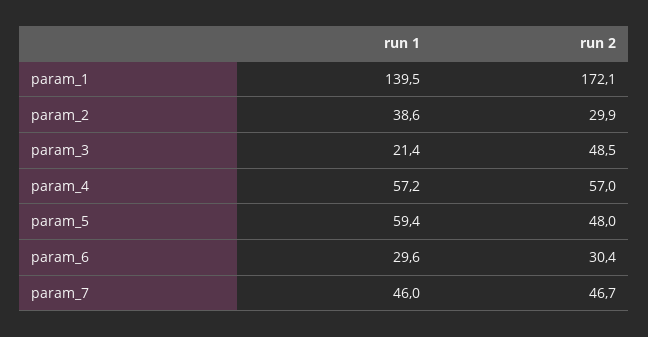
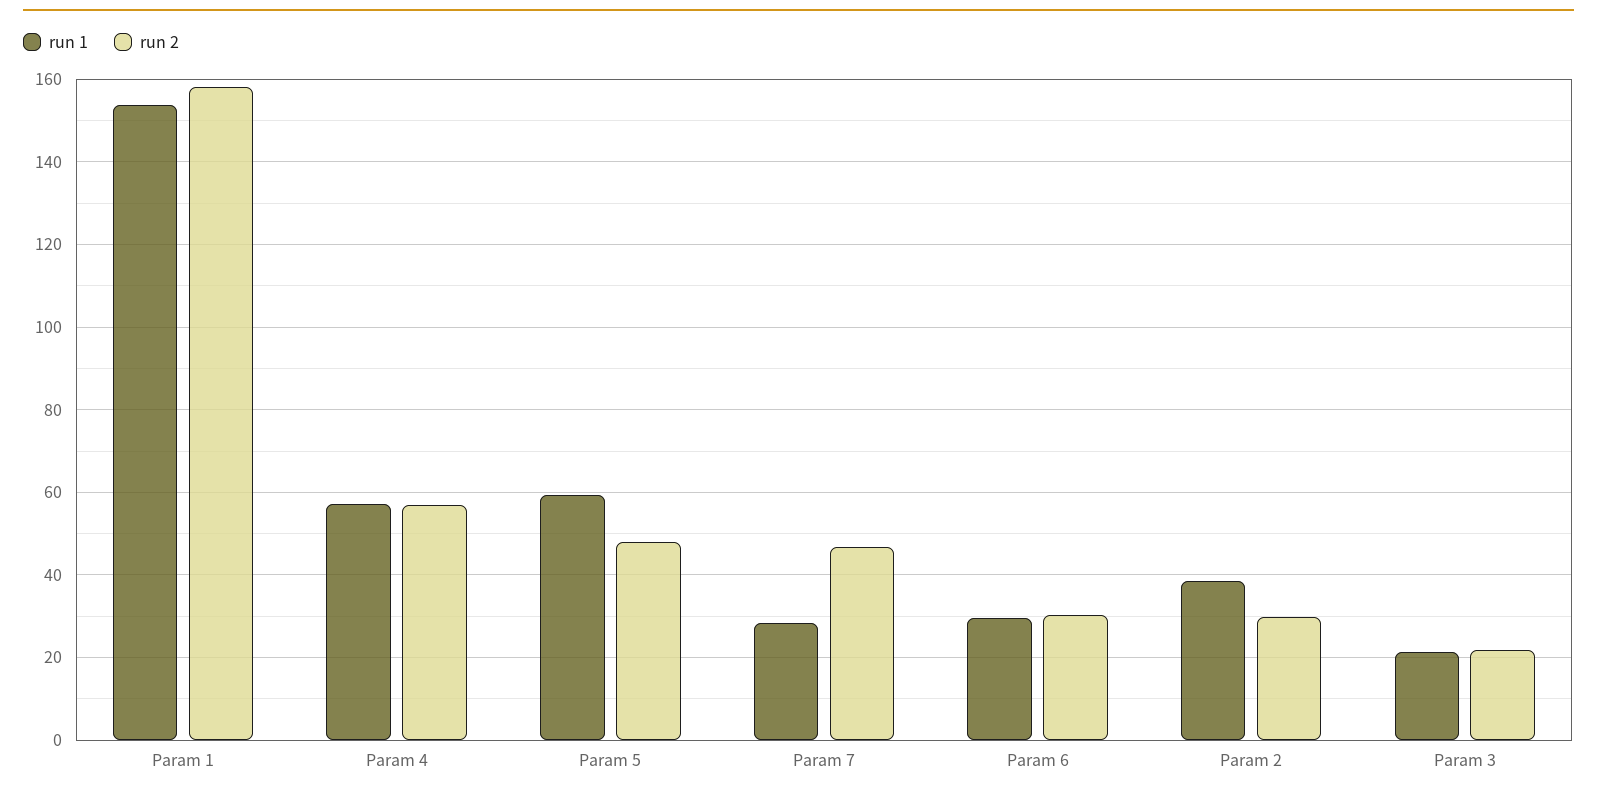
  {
    "run 1": {
-     "param_1": 139.5,
+     "param_1": 154,
      "param_2": 38.6,
      "param_3": 21.4,
      "param_4": 57.2,
      "param_5": 59.4,
      "param_6": 29.6,
-     "param_7": 46
+     "param_7": 28
    },
    "run 2": {
-     "param_1": 172.1,
+     "param_1": 158,
      "param_2": 29.9,
-     "param_3": 48.5,
+     "param_3": 22,
      "param_4": 57,
      "param_5": 48,
      "param_6": 30.4,
      "param_7": 46.7
    }
  }

